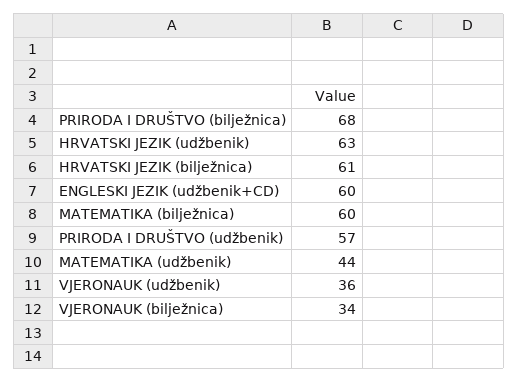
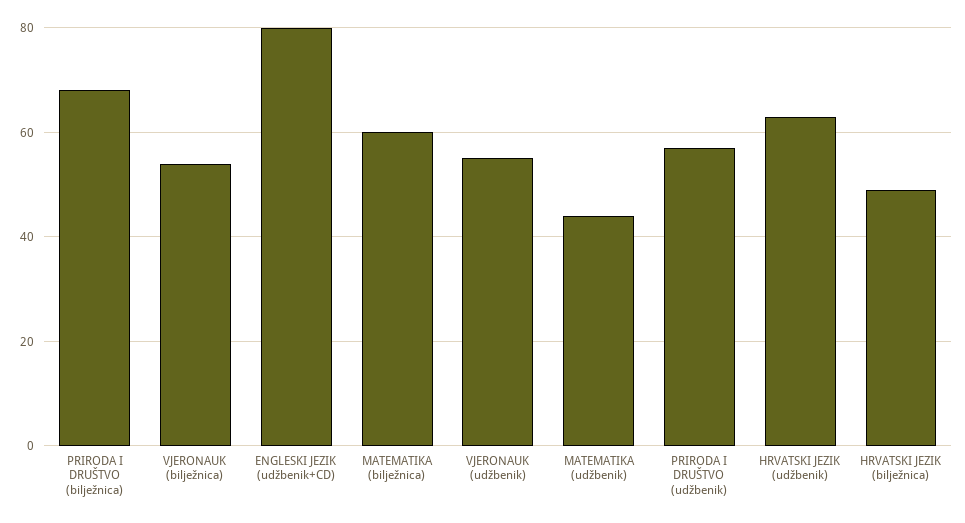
  {
    "PRIRODA I DRUŠTVO (bilježnica)": 68,
    "HRVATSKI JEZIK (udžbenik)": 63,
-   "HRVATSKI JEZIK (bilježnica)": 61,
+   "HRVATSKI JEZIK (bilježnica)": 50,
-   "ENGLESKI JEZIK (udžbenik+CD)": 60,
+   "ENGLESKI JEZIK (udžbenik+CD)": 80,
    "MATEMATIKA (bilježnica)": 60,
    "PRIRODA I DRUŠTVO (udžbenik)": 57,
    "MATEMATIKA (udžbenik)": 44,
-   "VJERONAUK (udžbenik)": 36,
+   "VJERONAUK (udžbenik)": 55,
-   "VJERONAUK (bilježnica)": 34
+   "VJERONAUK (bilježnica)": 55
  }

